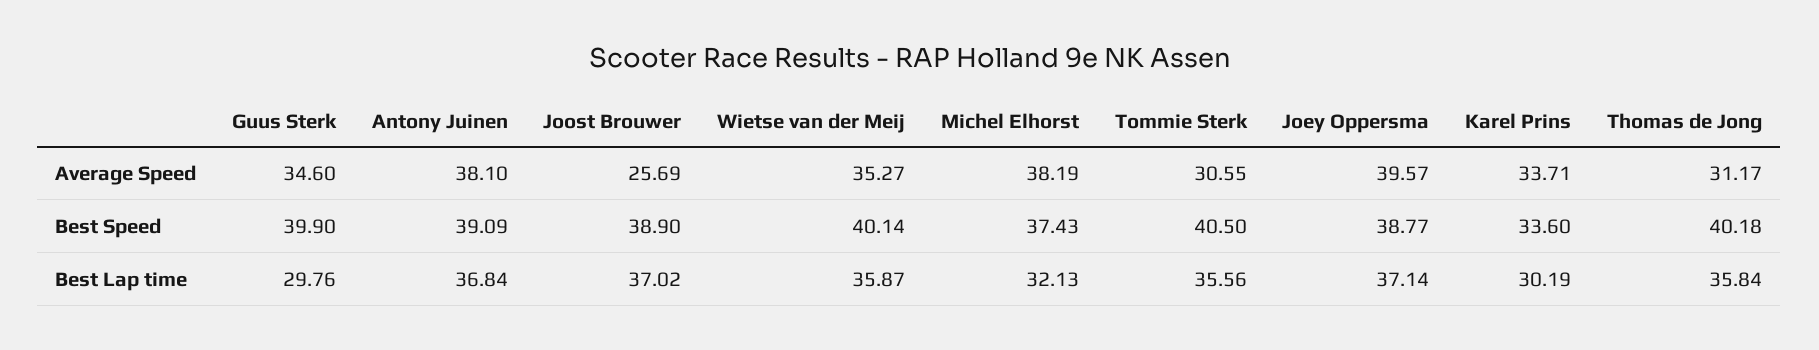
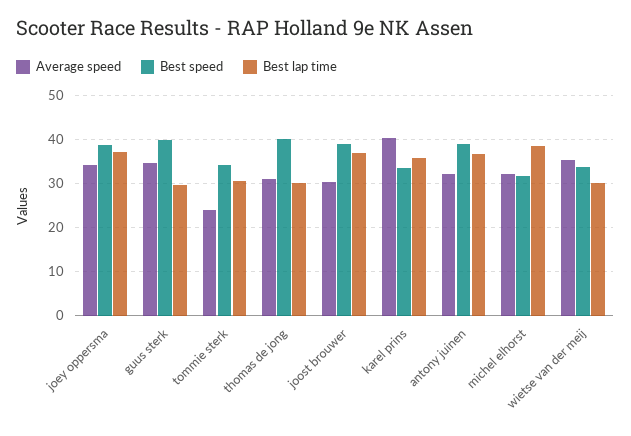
  {
    "Average Speed": {
      "Guus Sterk": 34.6,
-     "Antony Juinen": 38.1,
+     "Antony Juinen": 32,
-     "Joost Brouwer": 25.69,
+     "Joost Brouwer": 30,
      "Wietse van der Meij": 35.27,
-     "Michel Elhorst": 38.19,
+     "Michel Elhorst": 32,
-     "Tommie Sterk": 30.55,
+     "Tommie Sterk": 24,
-     "Joey Oppersma": 39.57,
+     "Joey Oppersma": 34,
-     "Karel Prins": 33.71,
+     "Karel Prins": 40,
      "Thomas de Jong": 31.17
    },
    "Best Speed": {
      "Guus Sterk": 39.9,
      "Antony Juinen": 39.09,
      "Joost Brouwer": 38.9,
-     "Wietse van der Meij": 40.14,
+     "Wietse van der Meij": 34,
-     "Michel Elhorst": 37.43,
+     "Michel Elhorst": 32,
-     "Tommie Sterk": 40.5,
+     "Tommie Sterk": 34,
      "Joey Oppersma": 38.77,
      "Karel Prins": 33.6,
      "Thomas de Jong": 40.18
    },
    "Best Lap time": {
      "Guus Sterk": 29.76,
      "Antony Juinen": 36.84,
      "Joost Brouwer": 37.02,
-     "Wietse van der Meij": 35.87,
+     "Wietse van der Meij": 30,
-     "Michel Elhorst": 32.13,
+     "Michel Elhorst": 38,
-     "Tommie Sterk": 35.56,
+     "Tommie Sterk": 30,
      "Joey Oppersma": 37.14,
-     "Karel Prins": 30.19,
+     "Karel Prins": 36,
-     "Thomas de Jong": 35.84
+     "Thomas de Jong": 30
    }
  }

